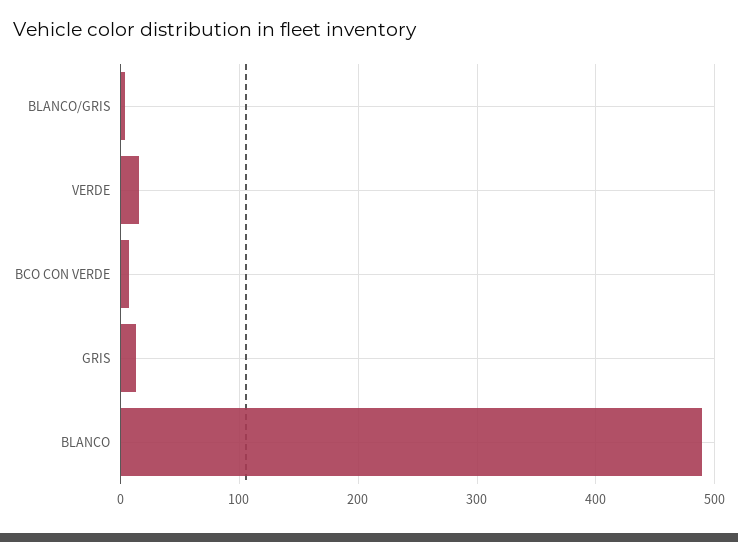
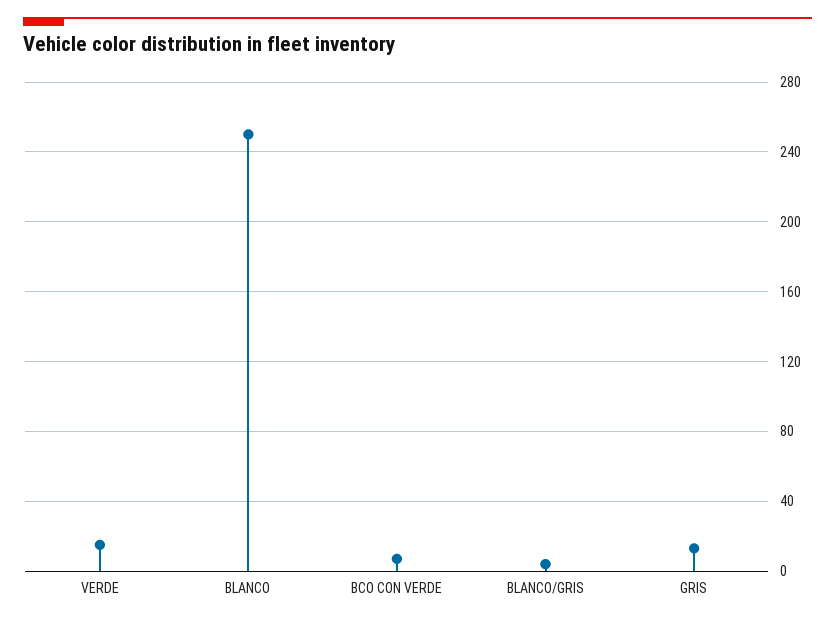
  {
    "BLANCO/GRIS": 5,
    "VERDE": 15,
    "BCO CON VERDE": 5,
    "GRIS": 15,
-   "BLANCO": 490
+   "BLANCO": 250
  }

